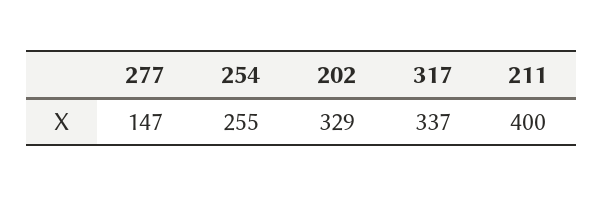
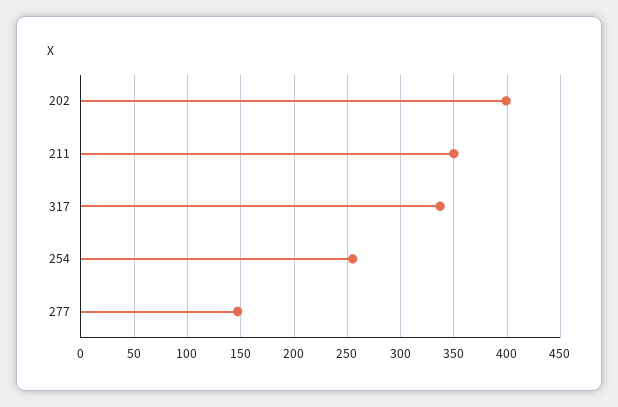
  {
    "277": 147,
    "254": 255,
-   "202": 329,
+   "202": 400,
    "317": 337,
-   "211": 400
+   "211": 350
  }

